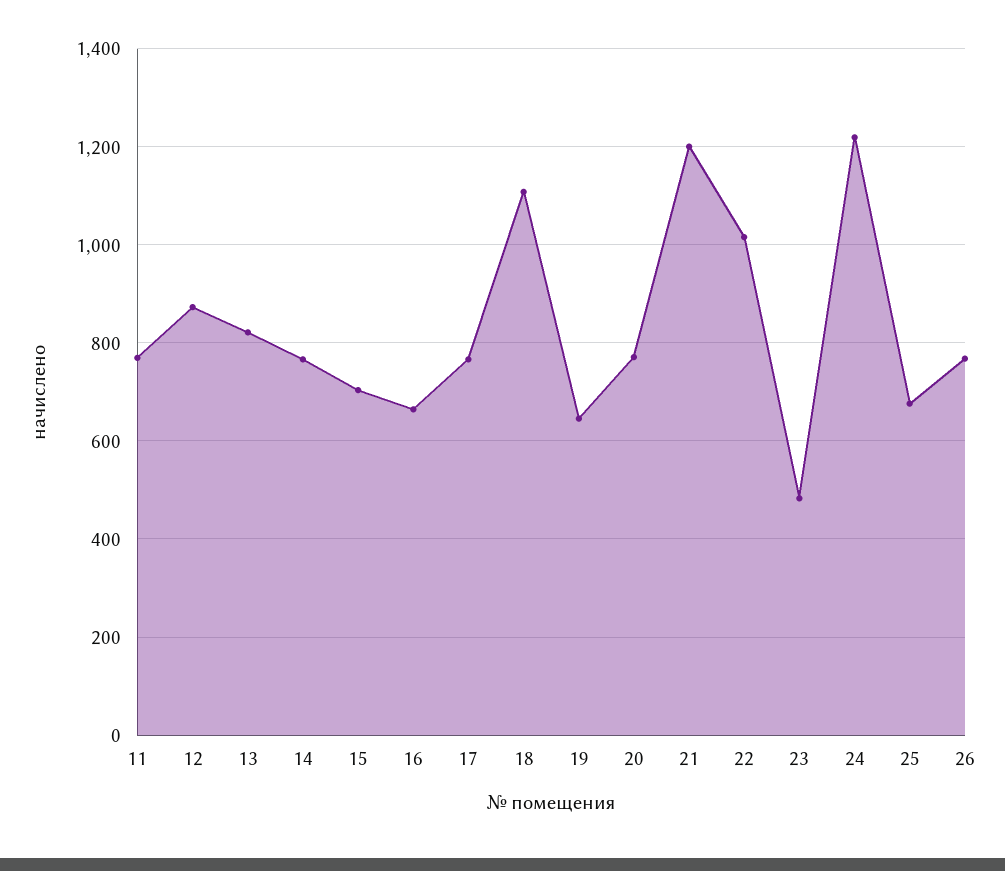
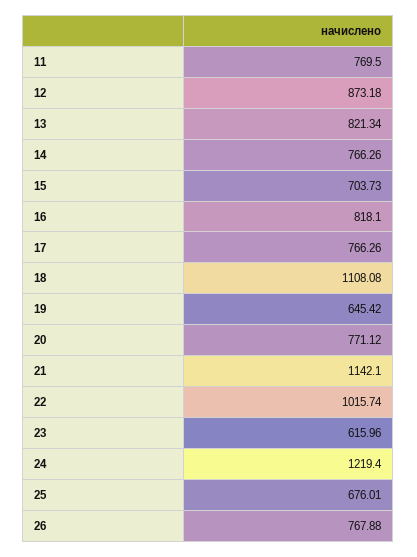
  {
    "11": 769.5,
    "12": 873.18,
    "13": 821.34,
    "14": 766.26,
    "15": 703.73,
-   "16": 660,
+   "16": 818.1,
    "17": 766.26,
    "18": 1108.08,
    "19": 645.42,
    "20": 771.12,
-   "21": 1200,
+   "21": 1142.1,
    "22": 1015.74,
-   "23": 480,
+   "23": 615.96,
    "24": 1219.4,
    "25": 676.01,
    "26": 767.88
  }

